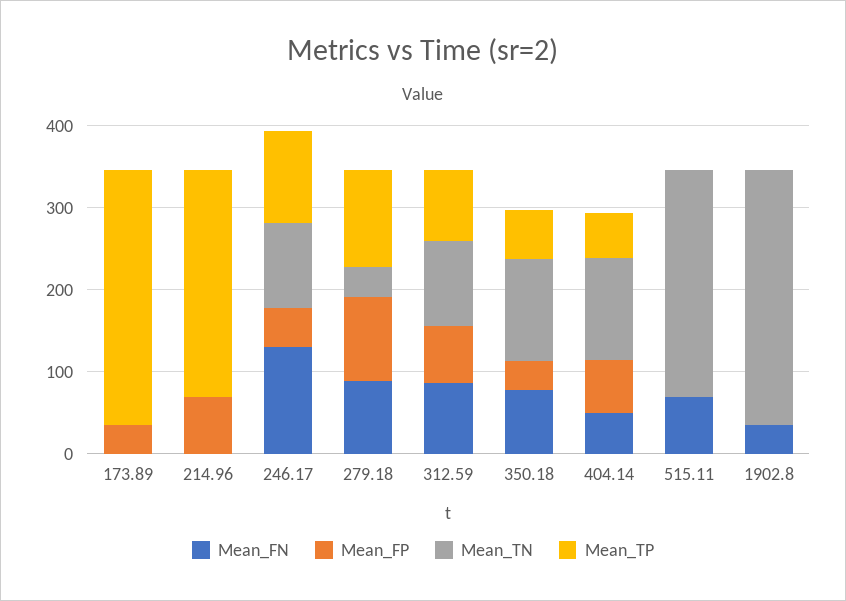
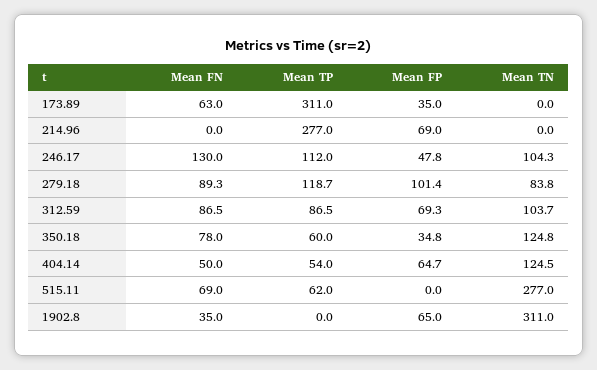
  {
    "Mean_FN": {
-     "173.89": 0,
+     "173.89": 63,
      "214.96": 0,
      "246.17": 130,
      "279.18": 89.3,
      "312.59": 86.5,
      "350.18": 78,
      "404.14": 50,
      "515.11": 69,
      "1902.8": 35
    },
    "Mean_FP": {
      "173.89": 35,
      "214.96": 69,
      "246.17": 47.8,
      "279.18": 101.4,
      "312.59": 69.3,
      "350.18": 34.8,
      "404.14": 64.7,
      "515.11": 0,
-     "1902.8": 0
+     "1902.8": 65
    },
    "Mean_TN": {
      "173.89": 0,
      "214.96": 0,
      "246.17": 104.3,
-     "279.18": 40,
+     "279.18": 83.8,
      "312.59": 103.7,
      "350.18": 124.8,
      "404.14": 124.5,
      "515.11": 277,
      "1902.8": 311
    },
    "Mean_TP": {
      "173.89": 311,
      "214.96": 277,
      "246.17": 112,
      "279.18": 118.7,
      "312.59": 86.5,
      "350.18": 60,
      "404.14": 54,
-     "515.11": 0,
+     "515.11": 62,
      "1902.8": 0
    }
  }

